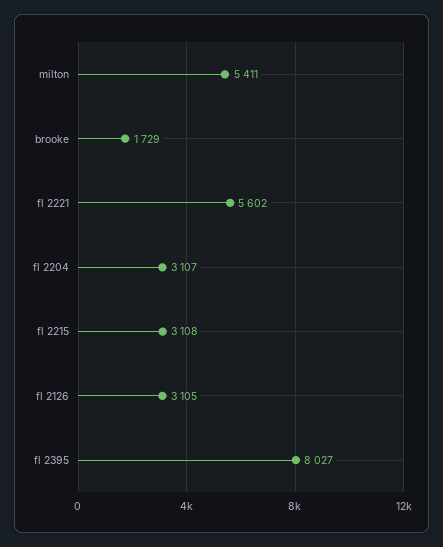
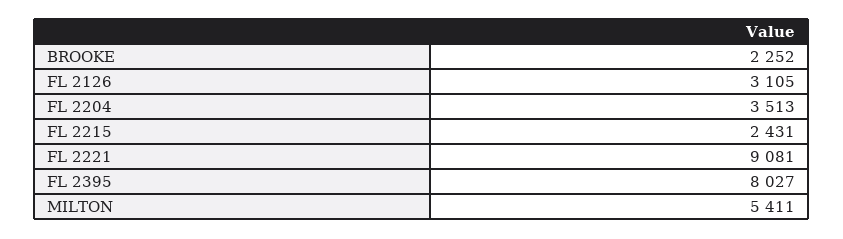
  {
    "milton": 5411,
-   "brooke": 1729,
+   "brooke": 2252,
-   "fl 2221": 5602,
+   "fl 2221": 9081,
-   "fl 2204": 3107,
+   "fl 2204": 3513,
-   "fl 2215": 3108,
+   "fl 2215": 2431,
    "fl 2126": 3105,
    "fl 2395": 8027
  }

